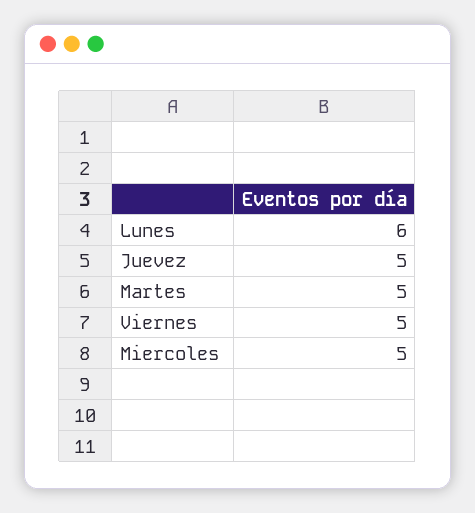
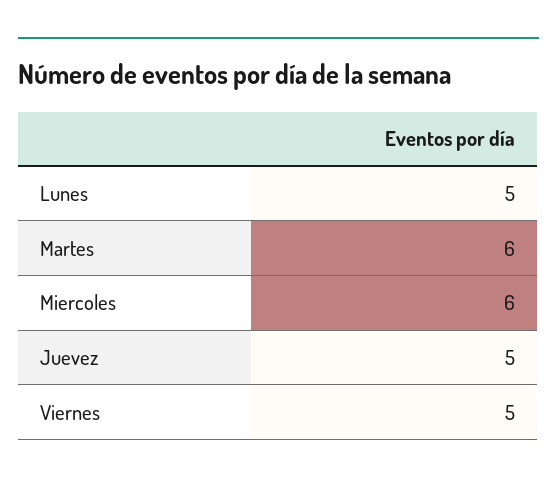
  {
-   "Lunes": 6,
+   "Lunes": 5,
    "Juevez": 5,
-   "Martes": 5,
+   "Martes": 6,
    "Viernes": 5,
-   "Miercoles": 5
+   "Miercoles": 6
  }

